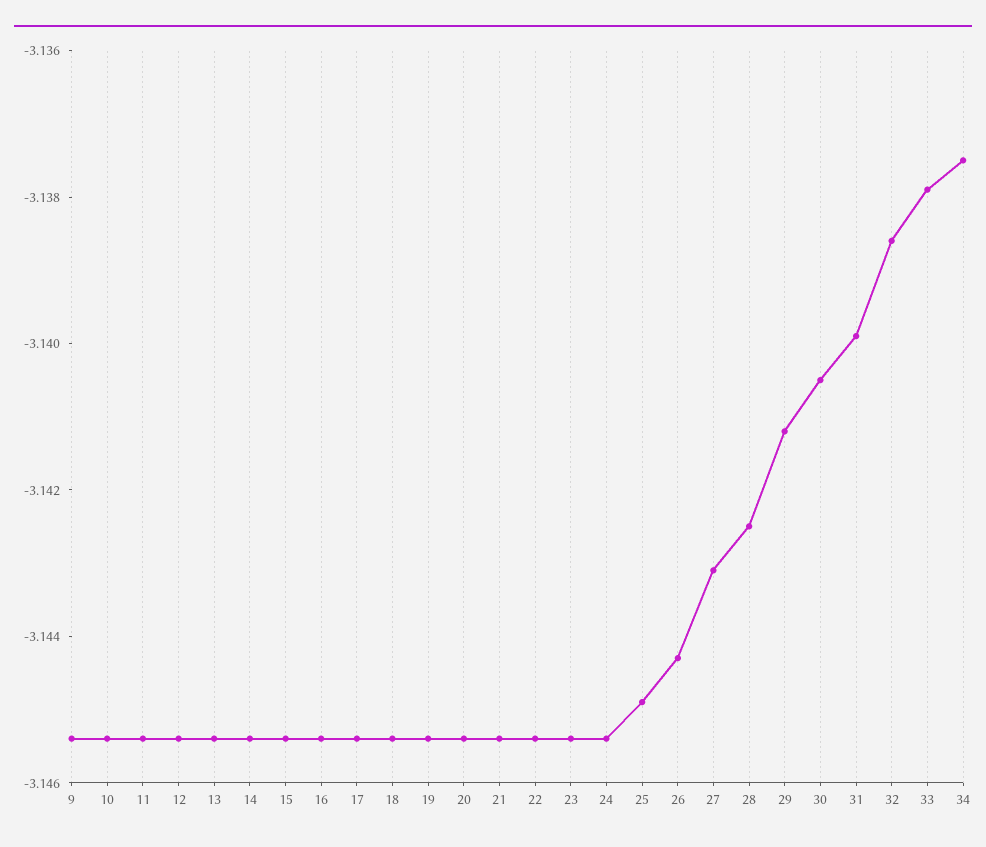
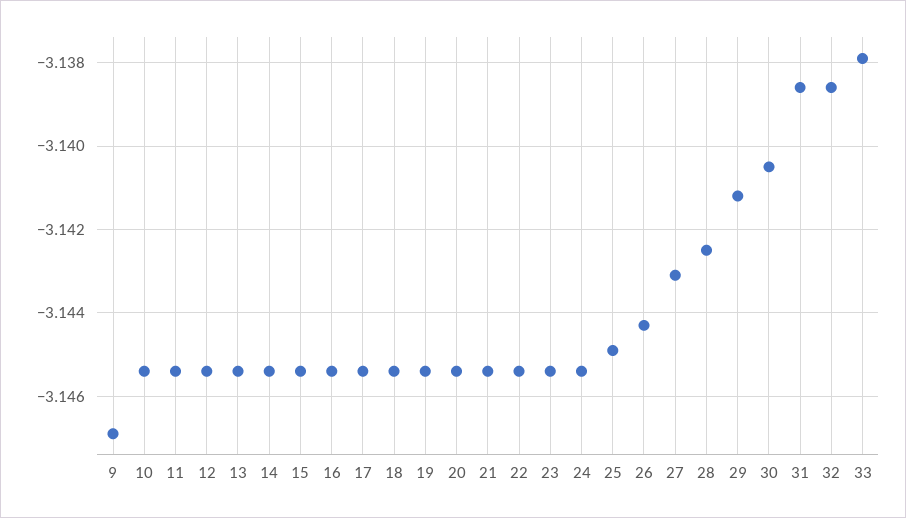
  {
-   "9": -3.1455,
+   "9": -3.147,
    "10": -3.1455,
    "11": -3.1455,
    "12": -3.1455,
    "13": -3.1455,
    "14": -3.1455,
    "15": -3.1455,
    "16": -3.1455,
    "17": -3.1455,
    "18": -3.1455,
    "19": -3.1455,
    "20": -3.1455,
    "21": -3.1455,
    "22": -3.1455,
    "23": -3.1455,
    "24": -3.1455,
    "25": -3.145,
    "26": -3.1445,
    "27": -3.143,
    "28": -3.1425,
    "29": -3.141,
    "30": -3.1405,
-   "31": -3.14,
+   "31": -3.1385,
    "32": -3.1385,
-   "33": -3.138,
+   "33": -3.138
-   "34": -3.1375
  }

